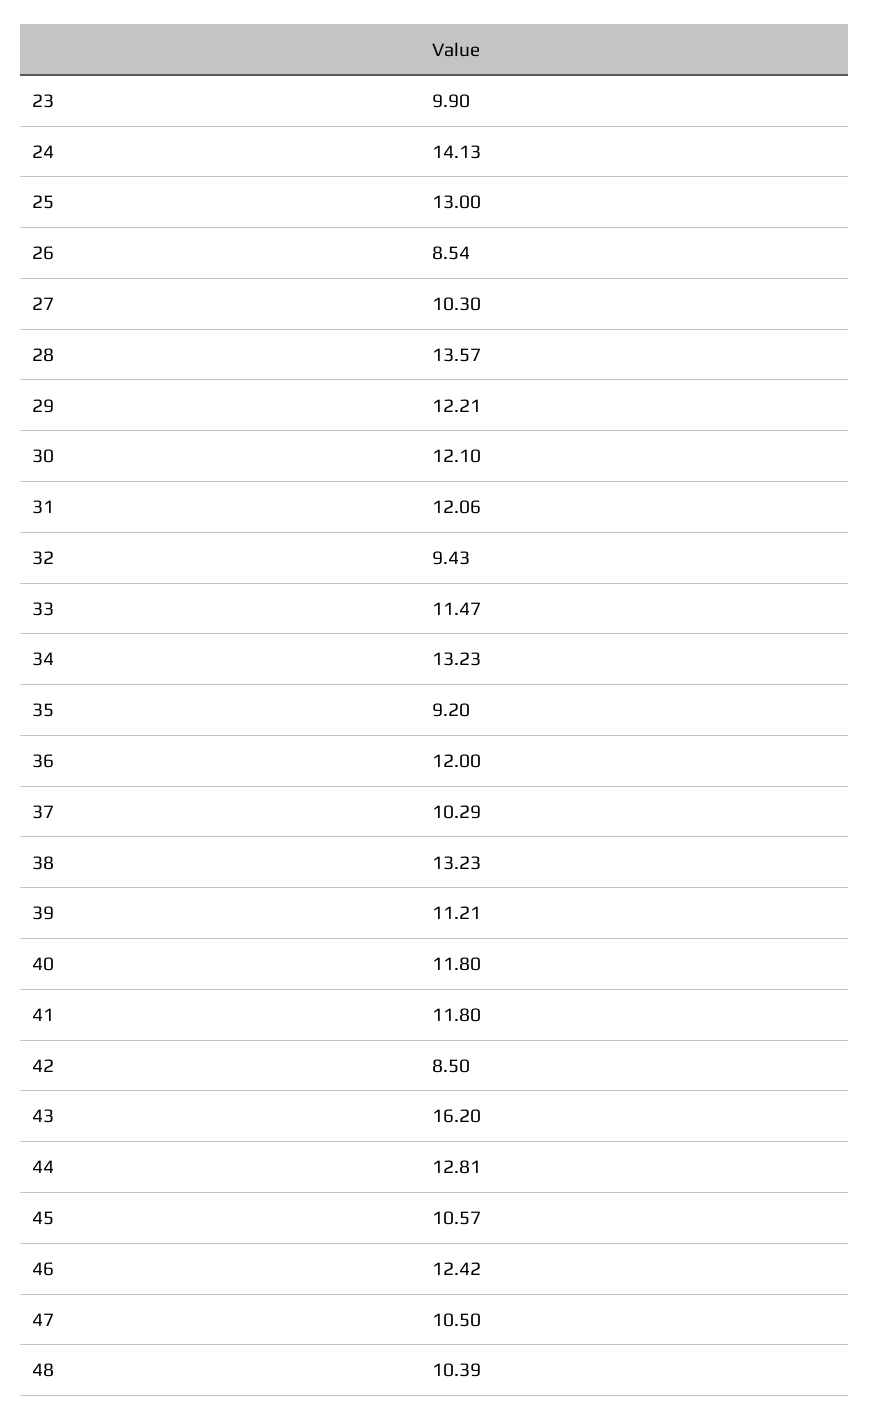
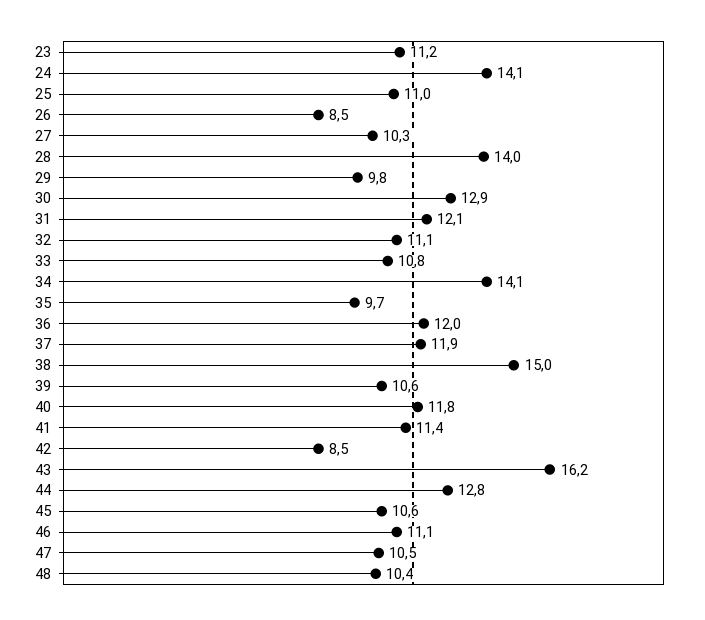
  {
-   "23": 9.9,
+   "23": 11.2,
    "24": 14.13,
-   "25": 13,
+   "25": 11,
    "26": 8.54,
    "27": 10.3,
-   "28": 13.57,
+   "28": 14,
-   "29": 12.21,
+   "29": 9.8,
-   "30": 12.1,
+   "30": 12.9,
    "31": 12.06,
-   "32": 9.43,
+   "32": 11.1,
-   "33": 11.47,
+   "33": 10.8,
-   "34": 13.23,
+   "34": 14.1,
-   "35": 9.2,
+   "35": 9.7,
    "36": 12,
-   "37": 10.29,
+   "37": 11.9,
-   "38": 13.23,
+   "38": 15,
-   "39": 11.21,
+   "39": 10.6,
    "40": 11.8,
-   "41": 11.8,
+   "41": 11.4,
    "42": 8.5,
    "43": 16.2,
    "44": 12.81,
    "45": 10.57,
-   "46": 12.42,
+   "46": 11.1,
    "47": 10.5,
    "48": 10.39
  }

